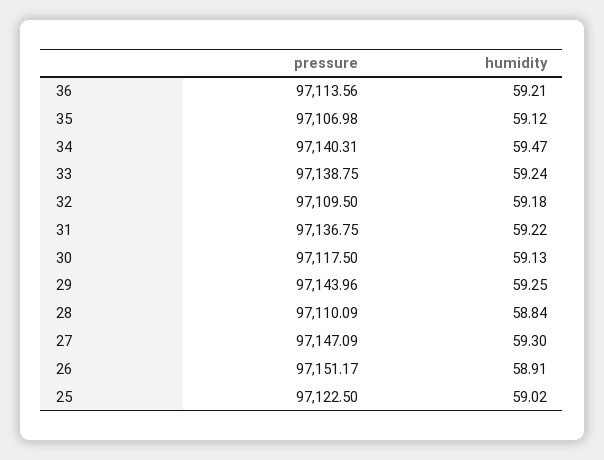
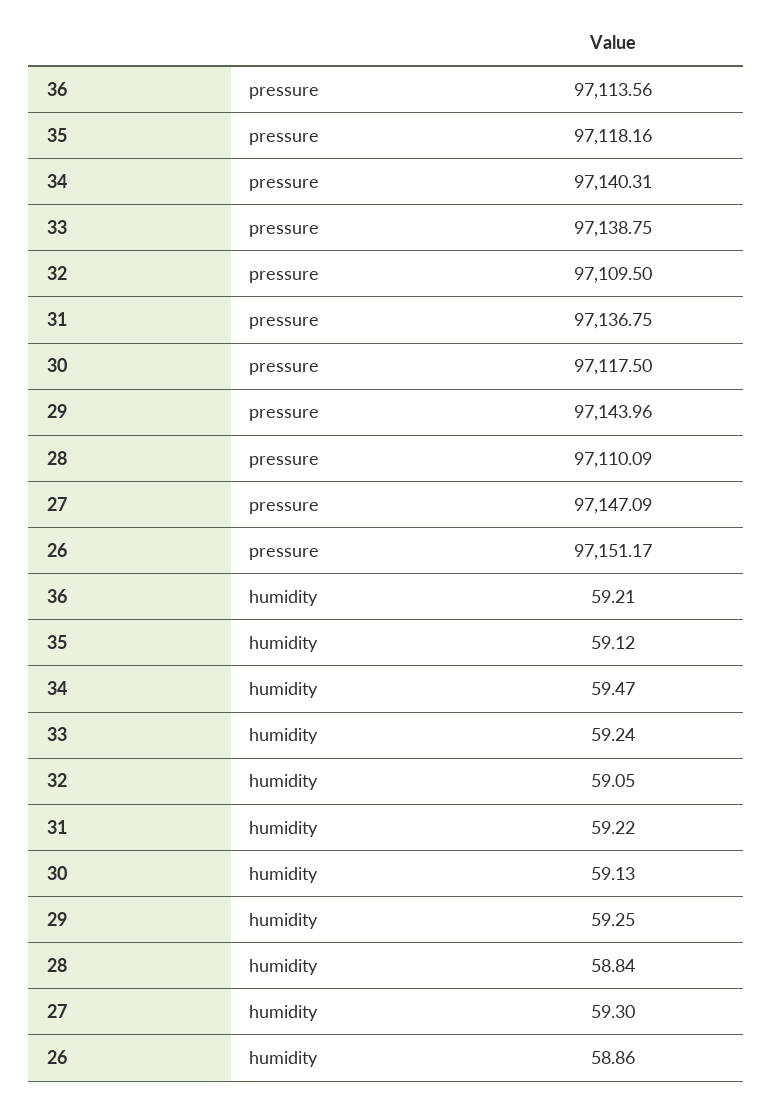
  {
    "pressure": {
      "36": 97113.56,
-     "35": 97106.98,
+     "35": 97118.16,
      "34": 97140.31,
      "33": 97138.75,
      "32": 97109.5,
      "31": 97136.75,
      "30": 97117.5,
      "29": 97143.96,
      "28": 97110.09,
      "27": 97147.09,
-     "26": 97151.17,
+     "26": 97151.17
-     "25": 97122.5
    },
    "humidity": {
      "36": 59.21,
      "35": 59.12,
      "34": 59.47,
      "33": 59.24,
-     "32": 59.18,
+     "32": 59.05,
      "31": 59.22,
      "30": 59.13,
      "29": 59.25,
      "28": 58.84,
      "27": 59.3,
-     "26": 58.91,
+     "26": 58.86
-     "25": 59.02
    }
  }

